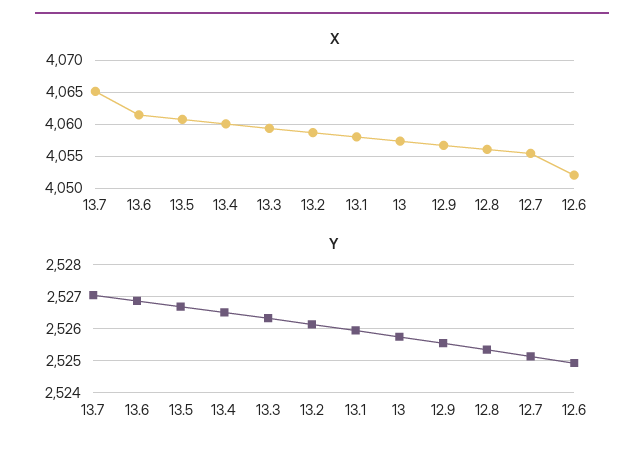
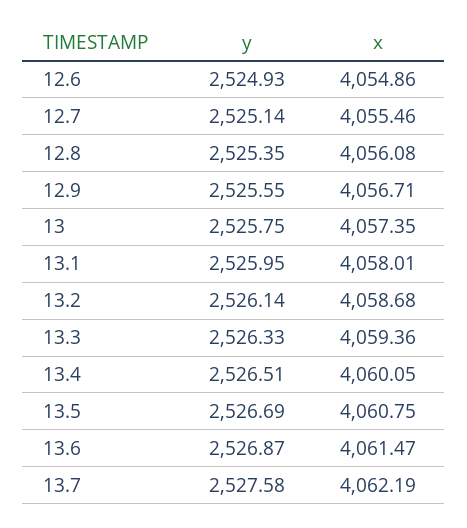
  {
    "X": {
-     "13.7": 4065,
+     "13.7": 4062.19,
      "13.6": 4061.47,
      "13.5": 4060.75,
      "13.4": 4060.05,
      "13.3": 4059.36,
      "13.2": 4058.68,
      "13.1": 4058.01,
      "13": 4057.35,
      "12.9": 4056.71,
      "12.8": 4056.08,
      "12.7": 4055.46,
-     "12.6": 4052
+     "12.6": 4054.86
    },
    "Y": {
-     "13.7": 2527,
+     "13.7": 2527.58,
      "13.6": 2526.87,
      "13.5": 2526.69,
      "13.4": 2526.51,
      "13.3": 2526.33,
      "13.2": 2526.14,
      "13.1": 2525.95,
      "13": 2525.75,
      "12.9": 2525.55,
      "12.8": 2525.35,
      "12.7": 2525.14,
      "12.6": 2524.93
    }
  }

